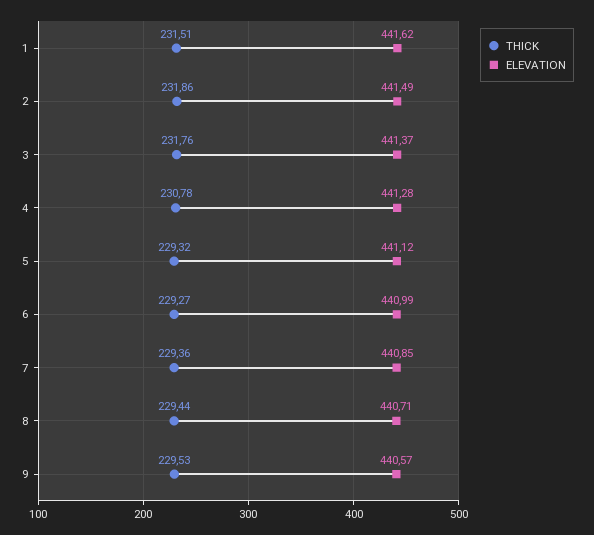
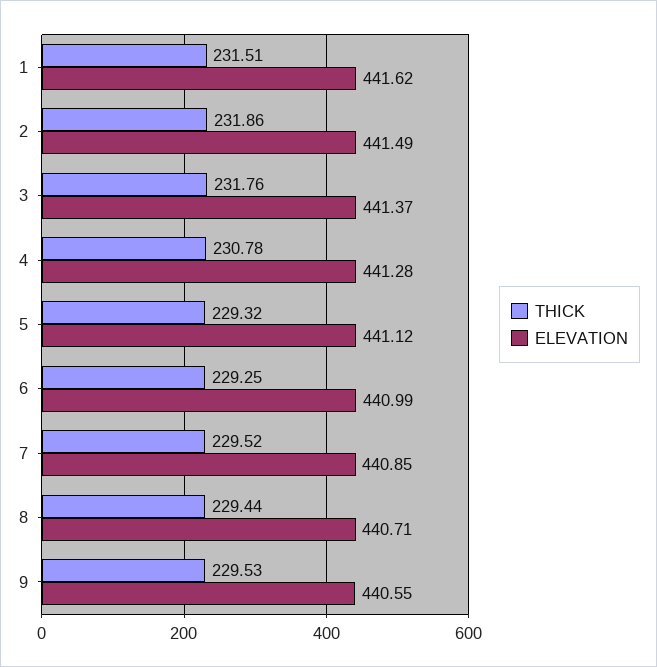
  {
    "THICK": {
      "1": 231.51,
      "2": 231.86,
      "3": 231.76,
      "4": 230.78,
      "5": 229.32,
-     "6": 229.27,
+     "6": 229.25,
-     "7": 229.36,
+     "7": 229.52,
      "8": 229.44,
      "9": 229.53
    },
    "ELEVATION": {
      "1": 441.62,
      "2": 441.49,
      "3": 441.37,
      "4": 441.28,
      "5": 441.12,
      "6": 440.99,
      "7": 440.85,
      "8": 440.71,
-     "9": 440.57
+     "9": 440.55
    }
  }

